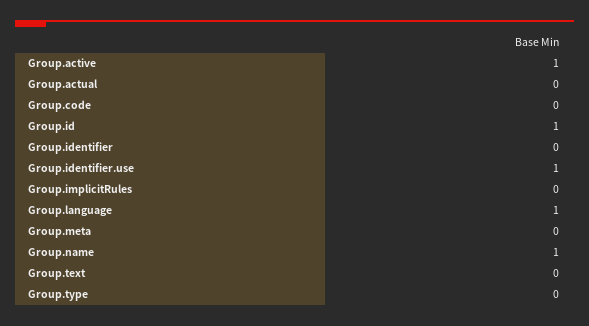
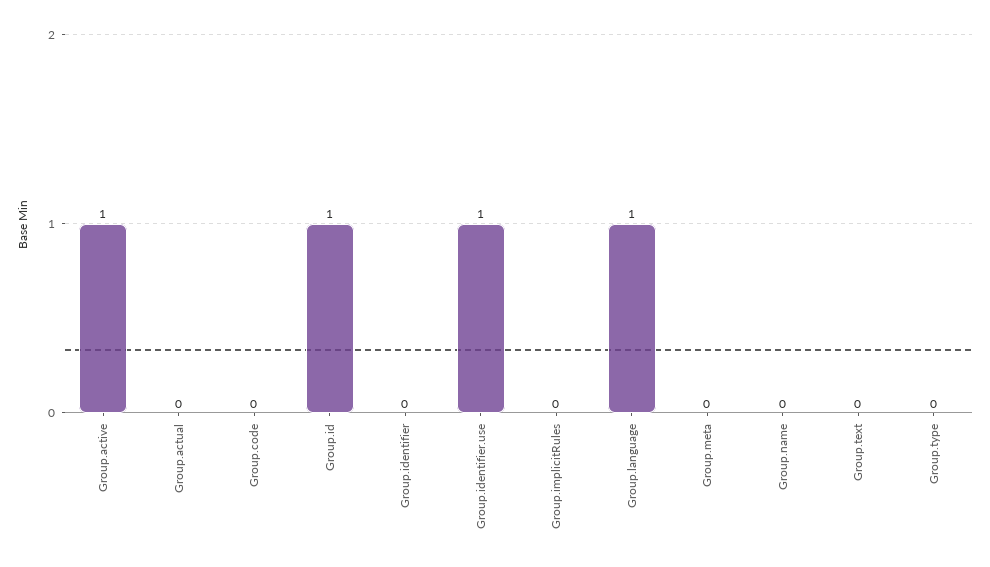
  {
    "Group.active": 1,
    "Group.actual": 0,
    "Group.code": 0,
    "Group.id": 1,
    "Group.identifier": 0,
    "Group.identifier.use": 1,
    "Group.implicitRules": 0,
    "Group.language": 1,
    "Group.meta": 0,
-   "Group.name": 1,
+   "Group.name": 0,
    "Group.text": 0,
    "Group.type": 0
  }

